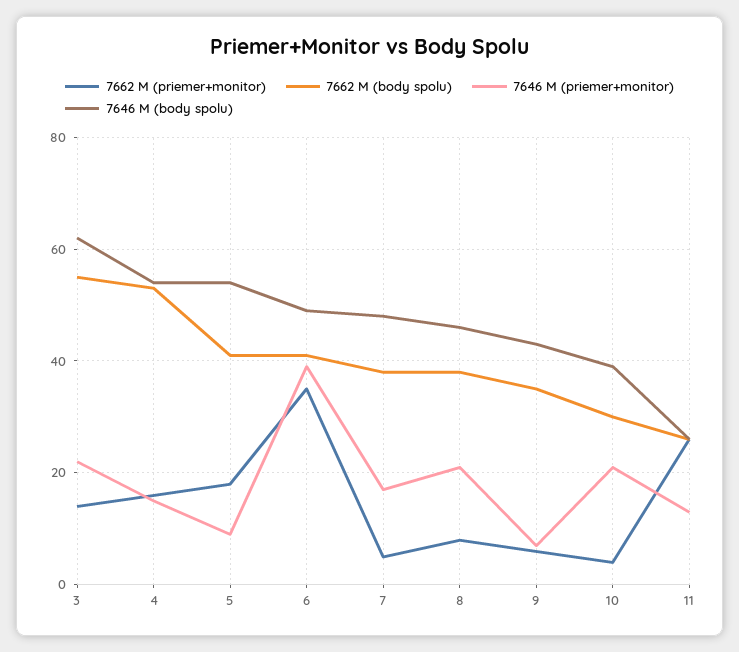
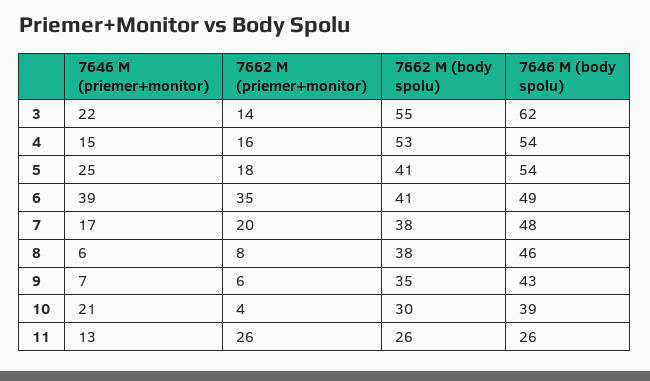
  {
    "7662 M (priemer+monitor)": {
      "3": 14,
      "4": 16,
      "5": 18,
      "6": 35,
-     "7": 5,
+     "7": 20,
      "8": 8,
      "9": 6,
      "10": 4,
      "11": 26
    },
    "7662 M (body spolu)": {
      "3": 55,
      "4": 53,
      "5": 41,
      "6": 41,
      "7": 38,
      "8": 38,
      "9": 35,
      "10": 30,
      "11": 26
    },
    "7646 M (priemer+monitor)": {
      "3": 22,
      "4": 15,
-     "5": 10,
+     "5": 25,
      "6": 39,
      "7": 17,
-     "8": 20,
+     "8": 6,
      "9": 7,
      "10": 21,
      "11": 13
    },
    "7646 M (body spolu)": {
      "3": 62,
      "4": 54,
      "5": 54,
      "6": 49,
      "7": 48,
      "8": 46,
      "9": 43,
      "10": 39,
      "11": 26
    }
  }

